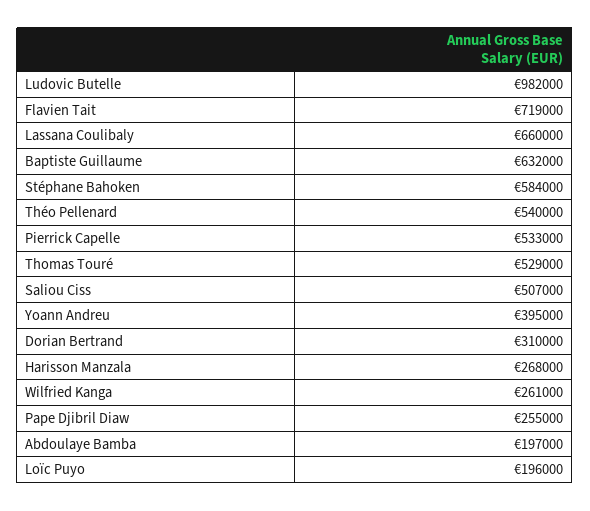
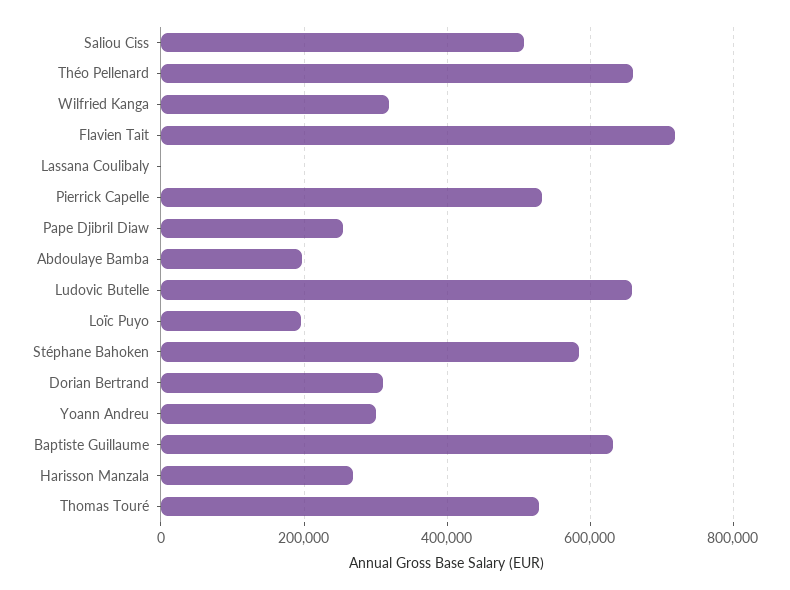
  {
-   "Ludovic Butelle": 982000,
+   "Ludovic Butelle": 660000,
    "Flavien Tait": 719000,
-   "Lassana Coulibaly": 660000,
+   "Lassana Coulibaly": 0,
    "Baptiste Guillaume": 632000,
    "Stéphane Bahoken": 584000,
-   "Théo Pellenard": 540000,
+   "Théo Pellenard": 660000,
    "Pierrick Capelle": 533000,
    "Thomas Touré": 529000,
    "Saliou Ciss": 507000,
-   "Yoann Andreu": 395000,
+   "Yoann Andreu": 300000,
    "Dorian Bertrand": 310000,
    "Harisson Manzala": 268000,
-   "Wilfried Kanga": 261000,
+   "Wilfried Kanga": 320000,
    "Pape Djibril Diaw": 255000,
    "Abdoulaye Bamba": 197000,
    "Loïc Puyo": 196000
  }

